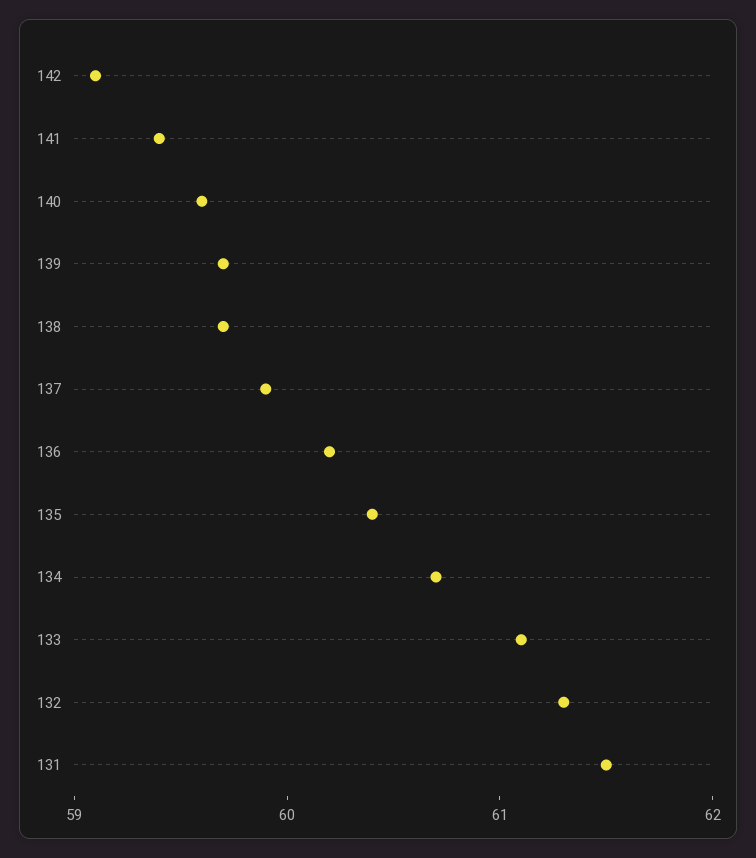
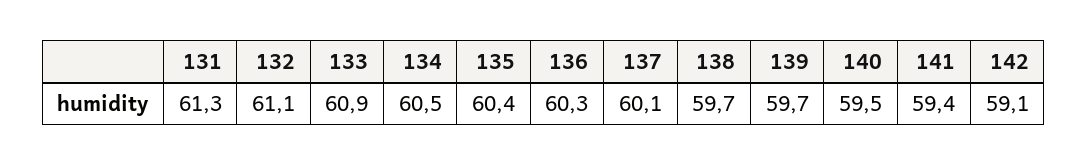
  {
    "142": 59.1,
    "141": 59.4,
-   "140": 59.6,
+   "140": 59.5,
    "139": 59.7,
    "138": 59.7,
-   "137": 59.9,
+   "137": 60.1,
-   "136": 60.2,
+   "136": 60.3,
    "135": 60.4,
-   "134": 60.7,
+   "134": 60.5,
-   "133": 61.1,
+   "133": 60.9,
-   "132": 61.3,
+   "132": 61.1,
-   "131": 61.5
+   "131": 61.3
  }

